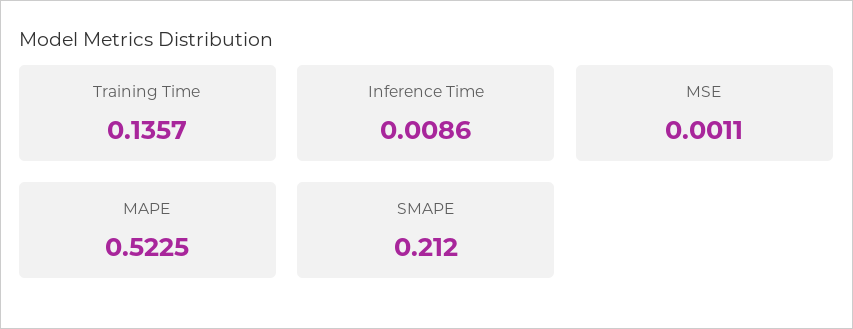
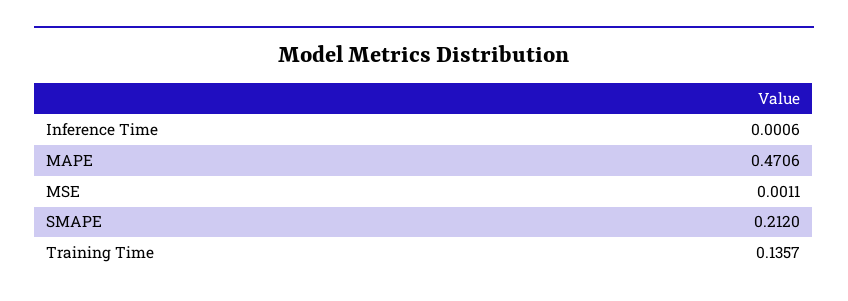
  {
    "Training Time": 0.1357,
-   "Inference Time": 0.0086,
+   "Inference Time": 0.0006,
    "MSE": 0.0011,
-   "MAPE": 0.5225,
+   "MAPE": 0.4706,
    "SMAPE": 0.212
  }

